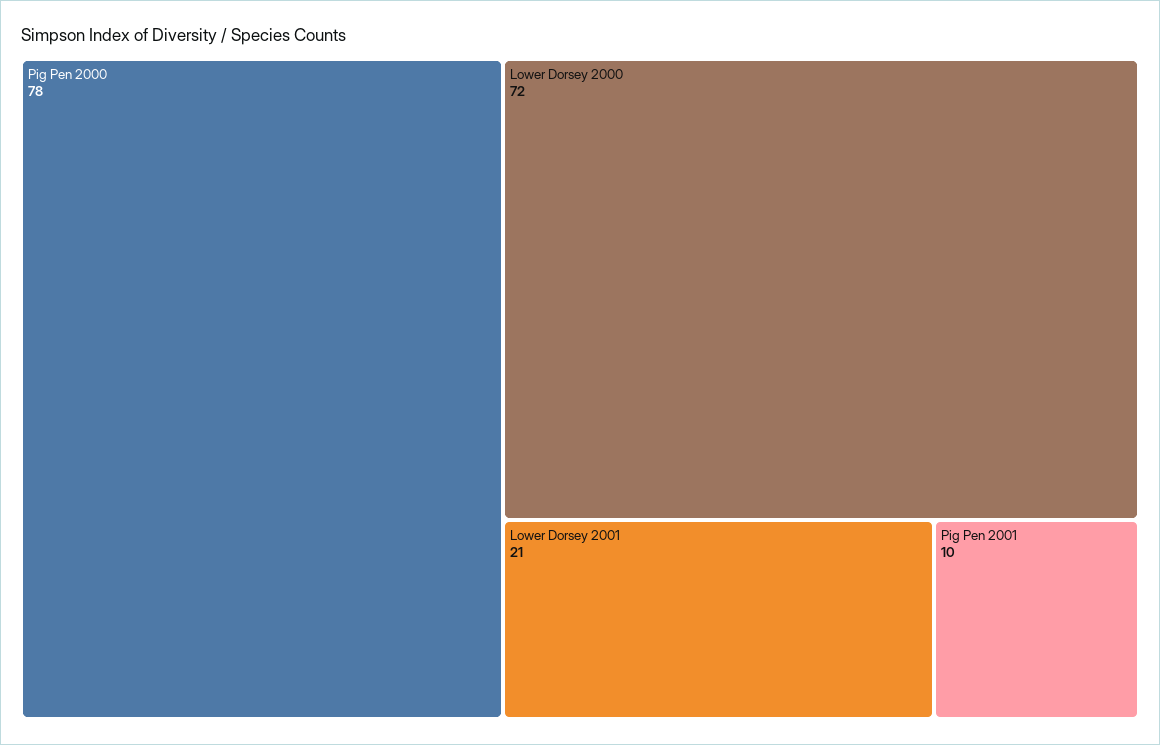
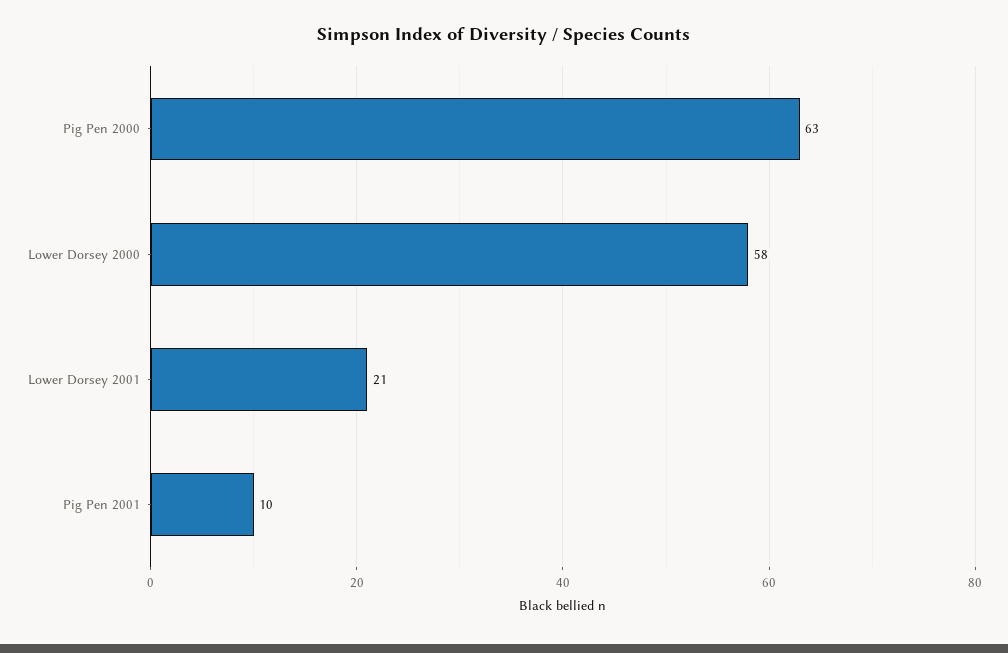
  {
-   "Pig Pen 2000": 78,
+   "Pig Pen 2000": 63,
-   "Lower Dorsey 2000": 72,
+   "Lower Dorsey 2000": 58,
    "Lower Dorsey 2001": 21,
    "Pig Pen 2001": 10
  }

